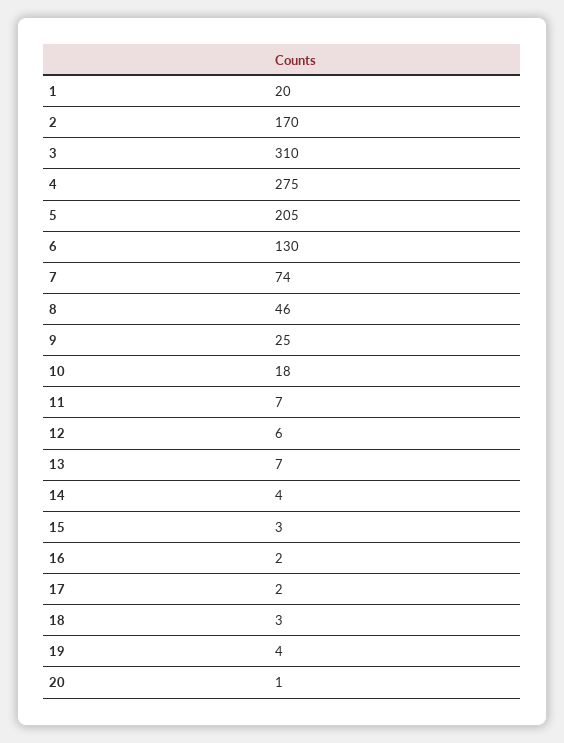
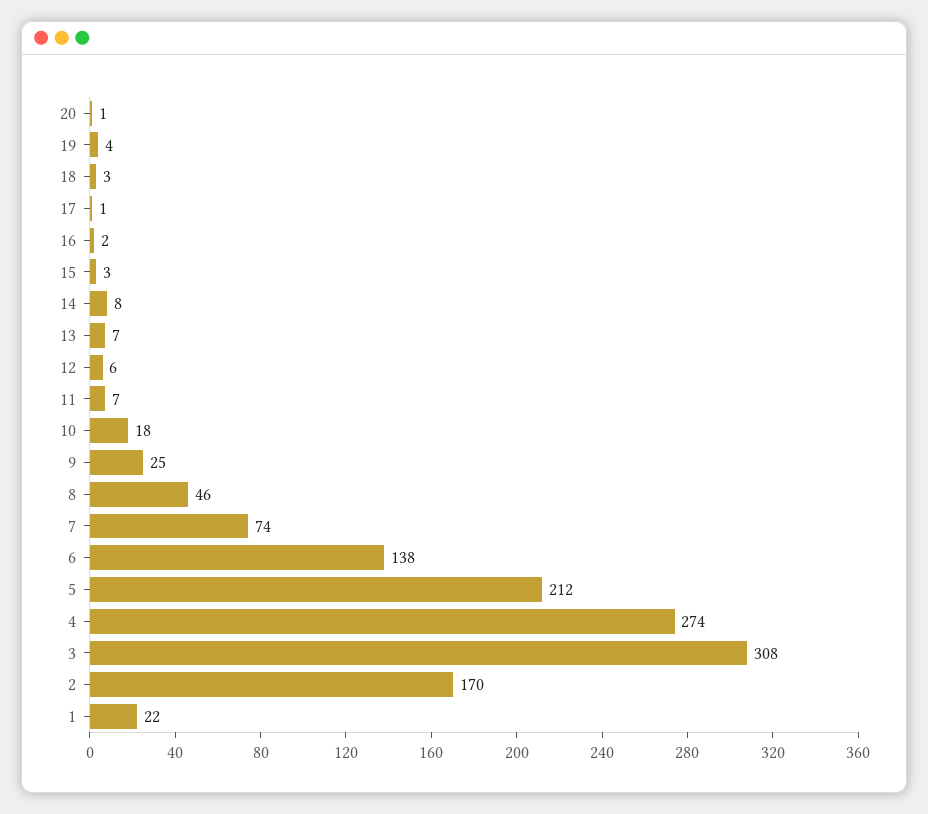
  {
-   "1": 20,
+   "1": 22,
    "2": 170,
-   "3": 310,
+   "3": 308,
-   "4": 275,
+   "4": 274,
-   "5": 205,
+   "5": 212,
-   "6": 130,
+   "6": 138,
    "7": 74,
    "8": 46,
    "9": 25,
    "10": 18,
    "11": 7,
    "12": 6,
    "13": 7,
-   "14": 4,
+   "14": 8,
    "15": 3,
    "16": 2,
-   "17": 2,
+   "17": 1,
    "18": 3,
    "19": 4,
    "20": 1
  }

